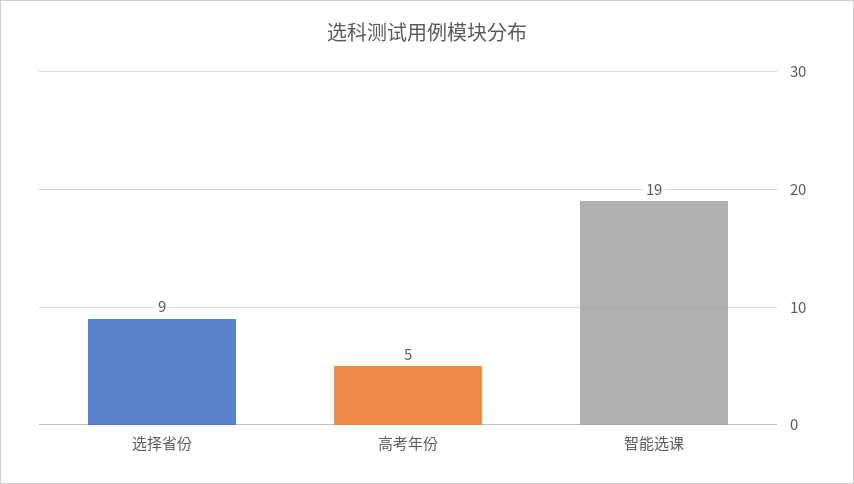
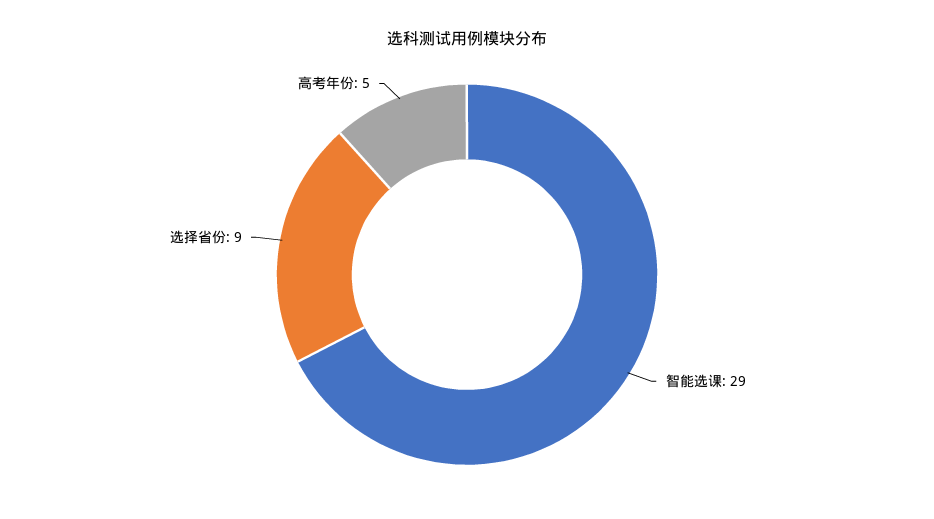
  {
    "选择省份": 9,
    "高考年份": 5,
-   "智能选课": 19
+   "智能选课": 29
  }

